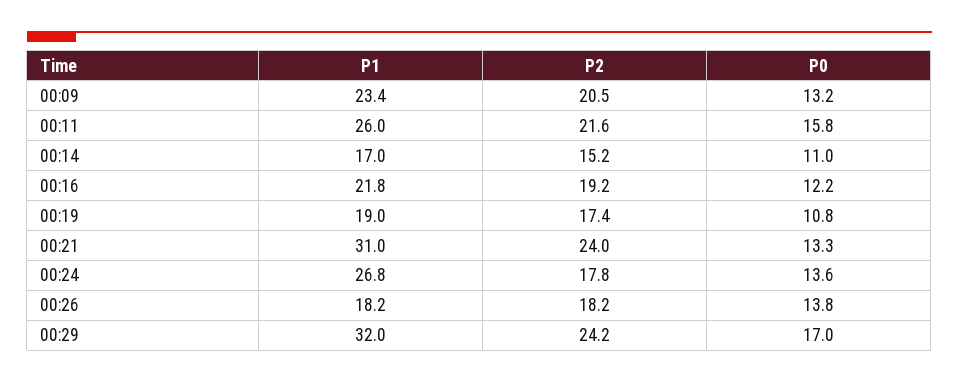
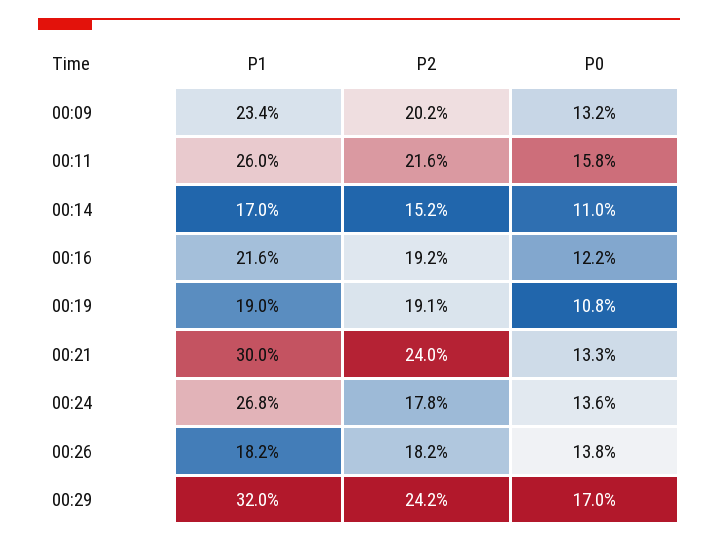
  {
    "P1": {
      "00:09": 23.4,
      "00:11": 26,
      "00:14": 17,
-     "00:16": 21.8,
+     "00:16": 21.6,
      "00:19": 19,
-     "00:21": 31,
+     "00:21": 30,
      "00:24": 26.8,
      "00:26": 18.2,
      "00:29": 32
    },
    "P2": {
-     "00:09": 20.5,
+     "00:09": 20.2,
      "00:11": 21.6,
      "00:14": 15.2,
      "00:16": 19.2,
-     "00:19": 17.4,
+     "00:19": 19.1,
      "00:21": 24,
      "00:24": 17.8,
      "00:26": 18.2,
      "00:29": 24.2
    },
    "P0": {
      "00:09": 13.2,
      "00:11": 15.8,
      "00:14": 11,
      "00:16": 12.2,
      "00:19": 10.8,
      "00:21": 13.3,
      "00:24": 13.6,
      "00:26": 13.8,
      "00:29": 17
    }
  }

